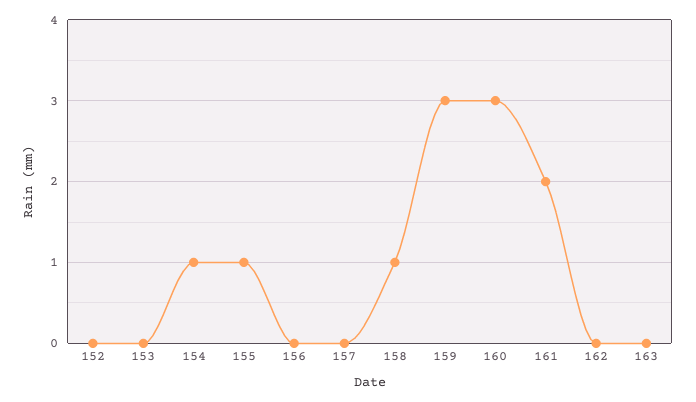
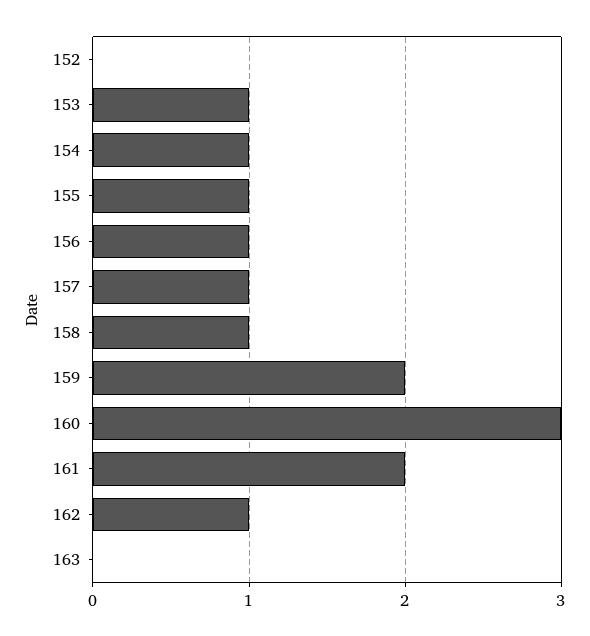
  {
    "152": 0,
-   "153": 0,
+   "153": 1,
    "154": 1,
    "155": 1,
-   "156": 0,
+   "156": 1,
-   "157": 0,
+   "157": 1,
    "158": 1,
-   "159": 3,
+   "159": 2,
    "160": 3,
    "161": 2,
-   "162": 0,
+   "162": 1,
    "163": 0
  }

